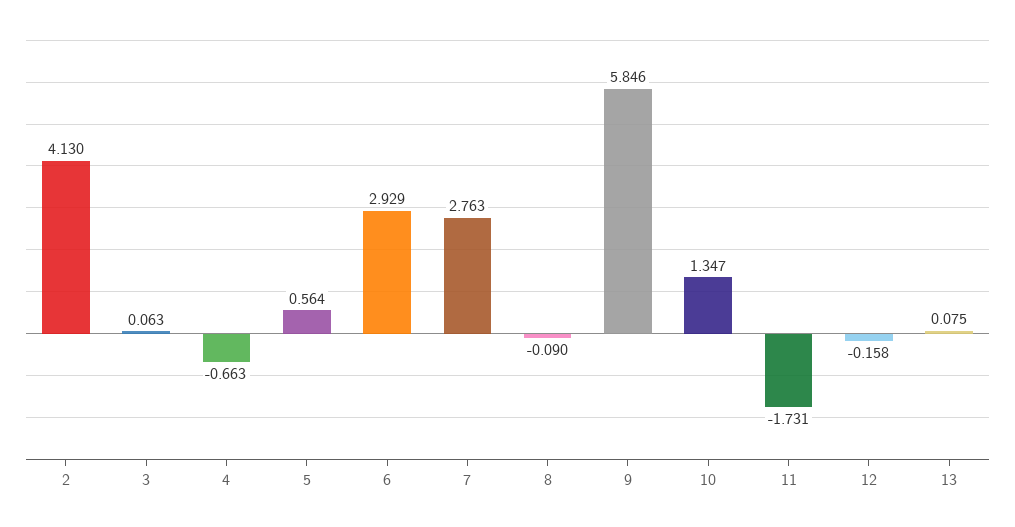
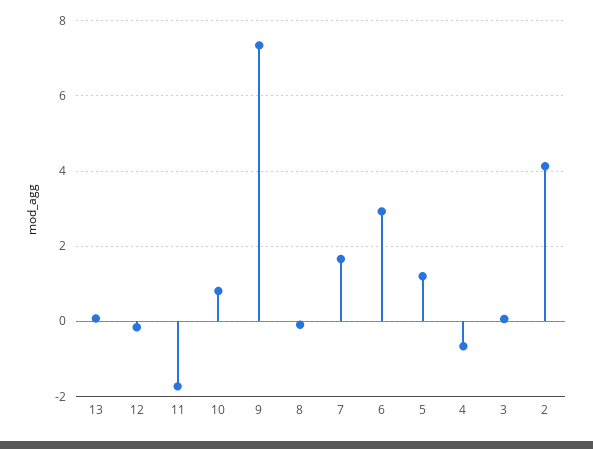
  {
    "2": 4.13,
    "3": 0.063,
    "4": -0.663,
-   "5": 0.564,
+   "5": 1.2,
    "6": 2.929,
-   "7": 2.763,
+   "7": 1.6,
    "8": -0.09,
-   "9": 5.846,
+   "9": 7.4,
-   "10": 1.347,
+   "10": 0.8,
    "11": -1.731,
    "12": -0.158,
    "13": 0.075
  }

